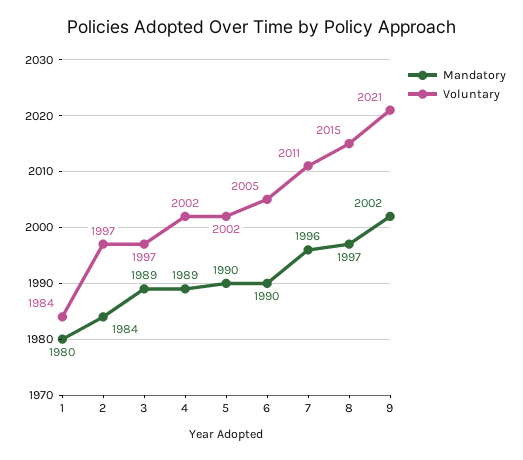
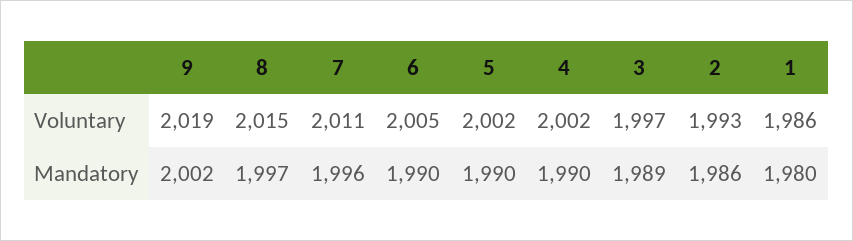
  {
    "Mandatory": {
      "1": 1980,
-     "2": 1984,
+     "2": 1986,
      "3": 1989,
-     "4": 1989,
+     "4": 1990,
      "5": 1990,
      "6": 1990,
      "7": 1996,
      "8": 1997,
      "9": 2002
    },
    "Voluntary": {
-     "1": 1984,
+     "1": 1986,
-     "2": 1997,
+     "2": 1993,
      "3": 1997,
      "4": 2002,
      "5": 2002,
      "6": 2005,
      "7": 2011,
      "8": 2015,
-     "9": 2021
+     "9": 2019
    }
  }

